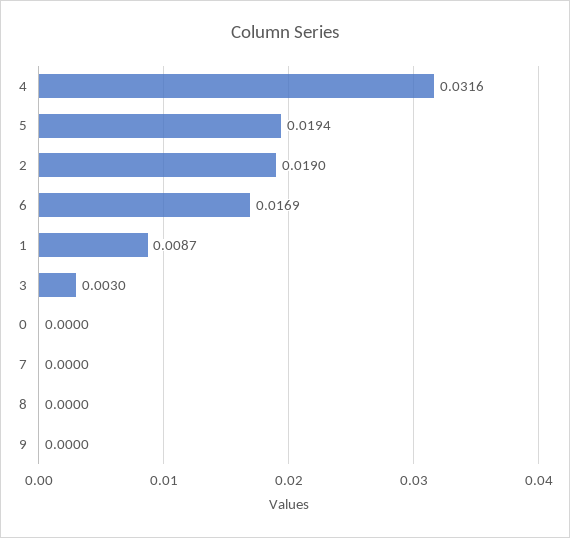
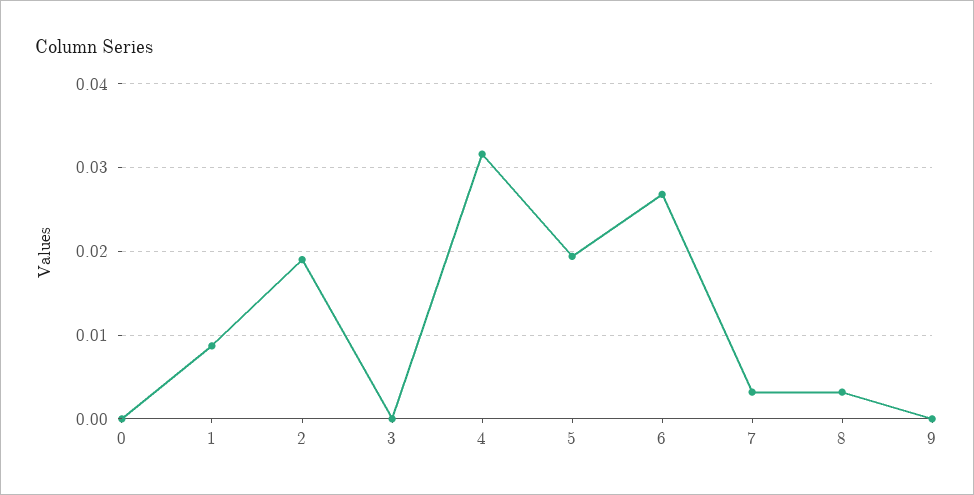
  {
    "4": 0.0316,
    "5": 0.0194,
    "2": 0.019,
-   "6": 0.0169,
+   "6": 0.027,
    "1": 0.0087,
-   "3": 0.003,
+   "3": 0,
    "0": 0,
-   "7": 0,
+   "7": 0.003,
-   "8": 0,
+   "8": 0.003,
    "9": 0
  }

